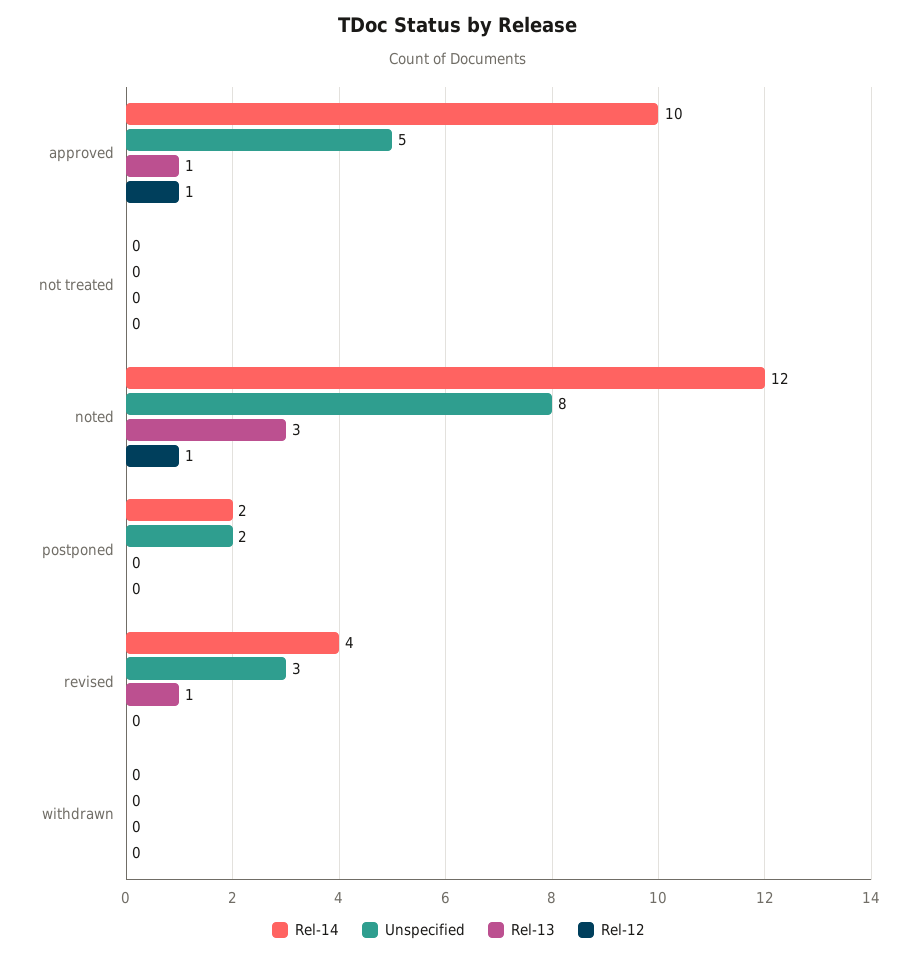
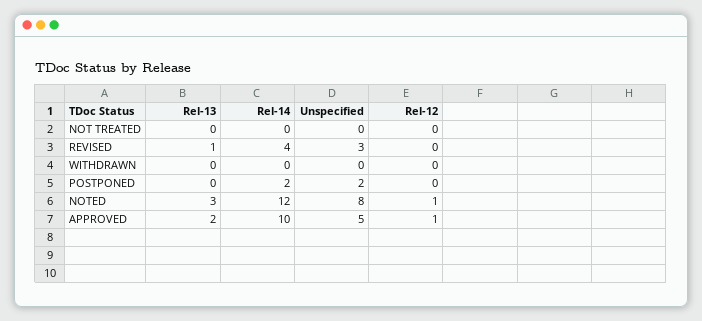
  {
    "Rel-14": {
      "approved": 10,
      "not treated": 0,
      "noted": 12,
      "postponed": 2,
      "revised": 4,
      "withdrawn": 0
    },
    "Unspecified": {
      "approved": 5,
      "not treated": 0,
      "noted": 8,
      "postponed": 2,
      "revised": 3,
      "withdrawn": 0
    },
    "Rel-13": {
-     "approved": 1,
+     "approved": 2,
      "not treated": 0,
      "noted": 3,
      "postponed": 0,
      "revised": 1,
      "withdrawn": 0
    },
    "Rel-12": {
      "approved": 1,
      "not treated": 0,
      "noted": 1,
      "postponed": 0,
      "revised": 0,
      "withdrawn": 0
    }
  }

